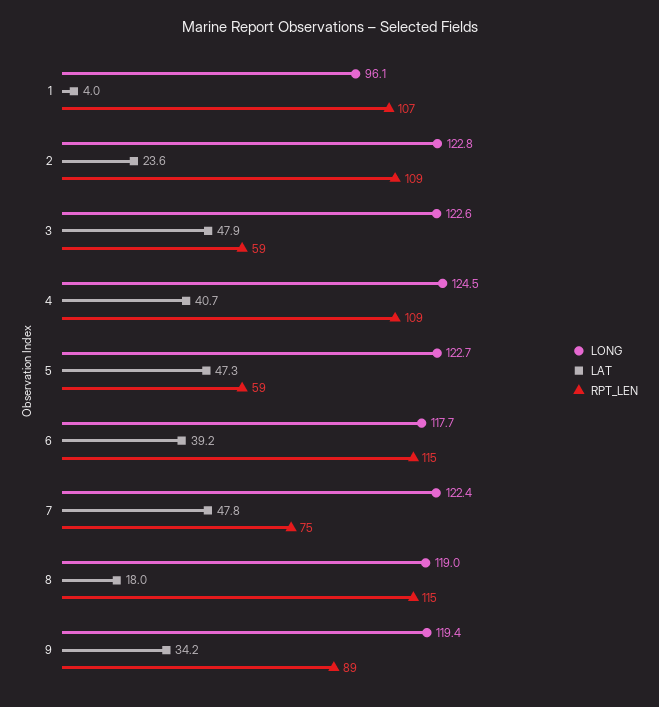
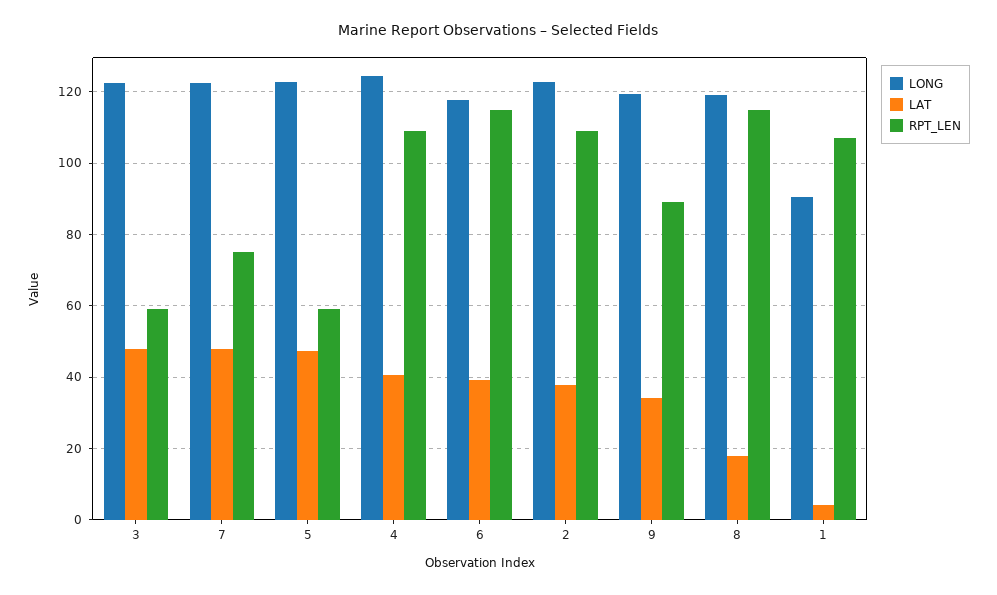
  {
    "LONG": {
-     "1": 96.1,
+     "1": 90,
      "2": 122.8,
      "3": 122.6,
      "4": 124.5,
      "5": 122.7,
      "6": 117.7,
      "7": 122.4,
      "8": 119,
      "9": 119.4
    },
    "LAT": {
      "1": 4,
-     "2": 23.6,
+     "2": 38,
      "3": 47.9,
      "4": 40.7,
      "5": 47.3,
      "6": 39.2,
      "7": 47.8,
      "8": 18,
      "9": 34.2
    },
    "RPT_LEN": {
      "1": 107,
      "2": 109,
      "3": 59,
      "4": 109,
      "5": 59,
      "6": 115,
      "7": 75,
      "8": 115,
      "9": 89
    }
  }

